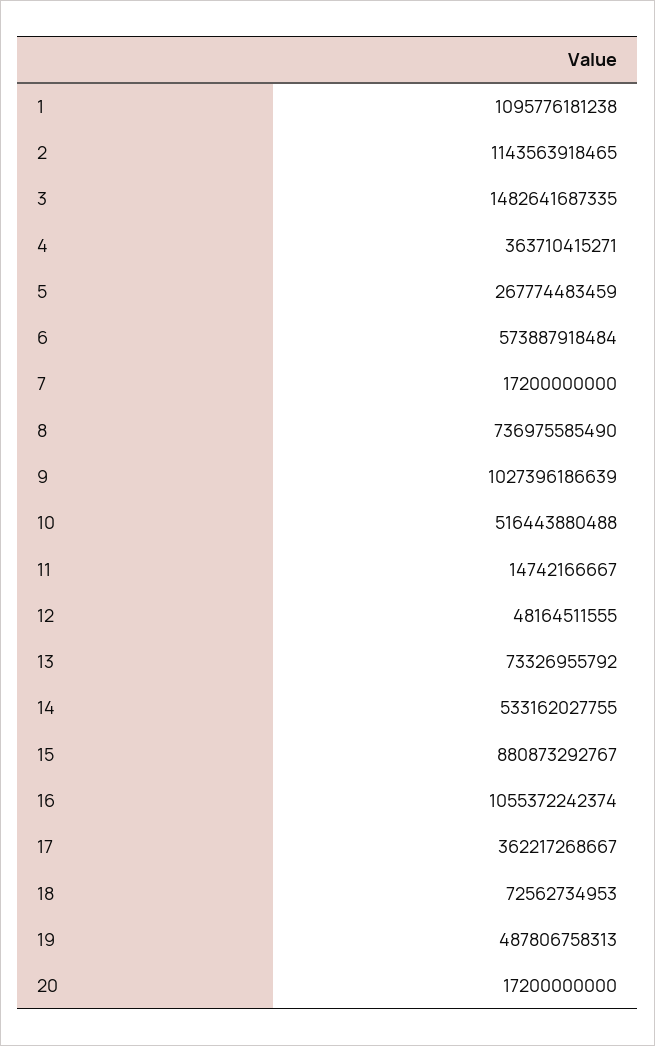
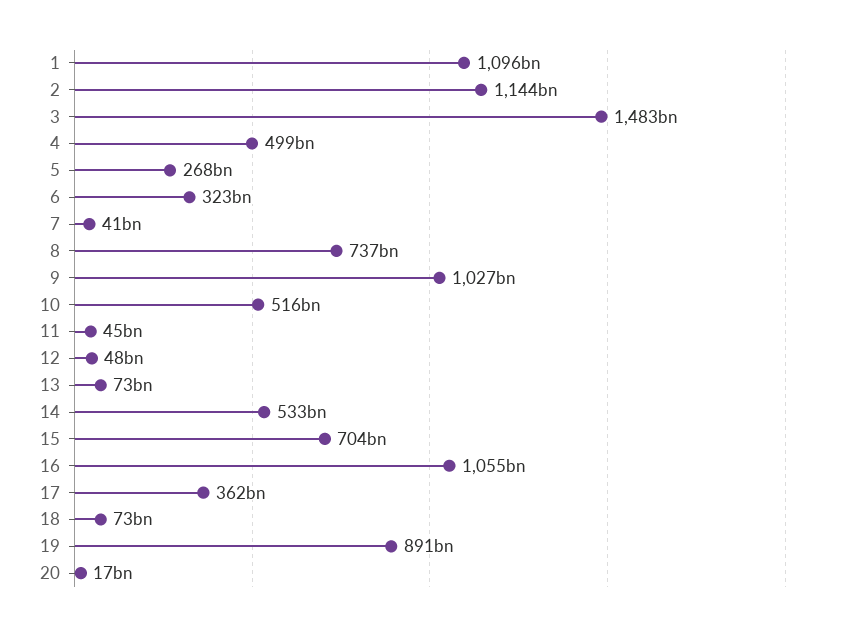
  {
    "1": 1095776181238,
    "2": 1143563918465,
    "3": 1482641687335,
-   "4": 363710415271,
+   "4": 499000000000,
    "5": 267774483459,
-   "6": 573887918484,
+   "6": 323000000000,
-   "7": 17200000000,
+   "7": 41000000000,
    "8": 736975585490,
    "9": 1027396186639,
    "10": 516443880488,
-   "11": 14742166667,
+   "11": 45000000000,
    "12": 48164511555,
    "13": 73326955792,
    "14": 533162027755,
-   "15": 880873292767,
+   "15": 704000000000,
    "16": 1055372242374,
    "17": 362217268667,
    "18": 72562734953,
-   "19": 487806758313,
+   "19": 891000000000,
    "20": 17200000000
  }

